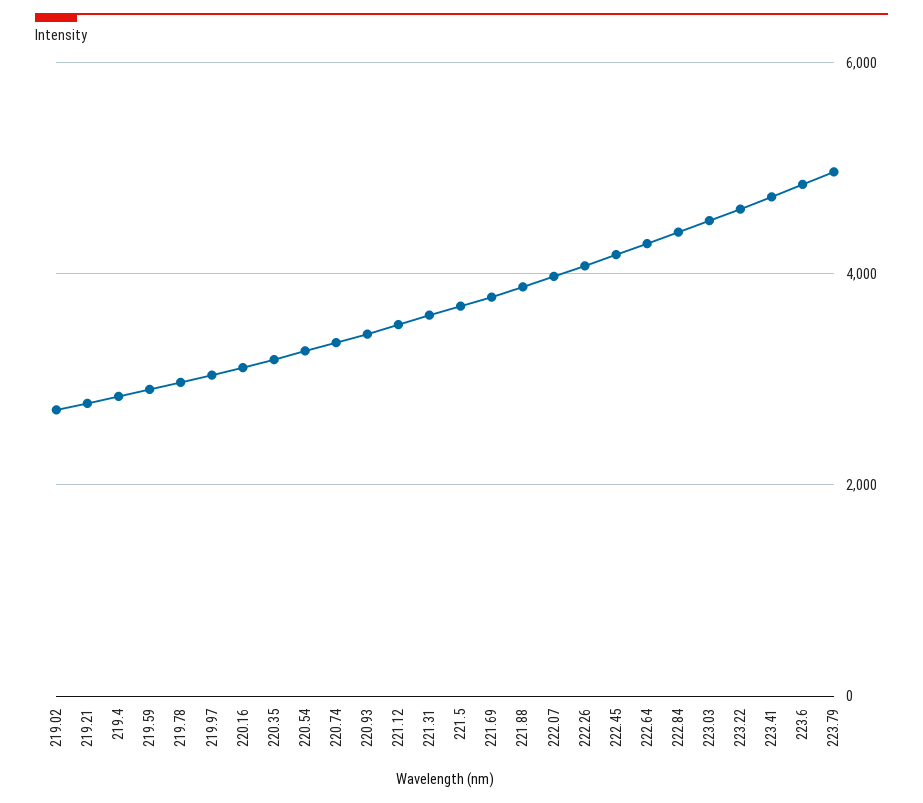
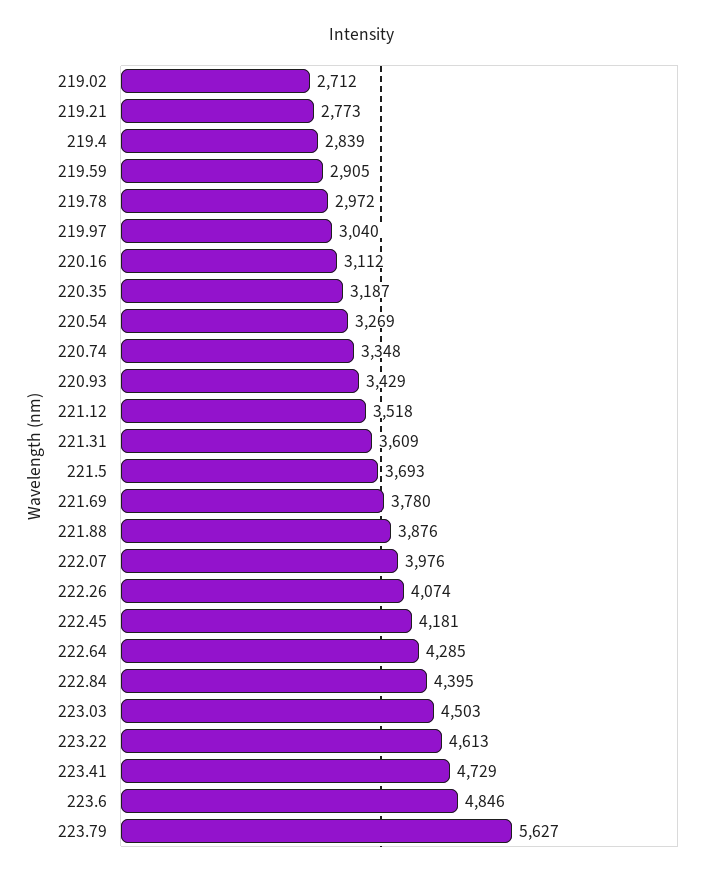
  {
    "219.02": 2712,
    "219.21": 2773,
    "219.4": 2839,
    "219.59": 2905,
    "219.78": 2972,
    "219.97": 3040,
    "220.16": 3112,
    "220.35": 3187,
    "220.54": 3269,
    "220.74": 3348,
    "220.93": 3429,
    "221.12": 3518,
    "221.31": 3609,
    "221.5": 3693,
    "221.69": 3780,
    "221.88": 3876,
    "222.07": 3976,
    "222.26": 4074,
    "222.45": 4181,
    "222.64": 4285,
    "222.84": 4395,
    "223.03": 4503,
    "223.22": 4613,
    "223.41": 4729,
    "223.6": 4846,
-   "223.79": 5000
+   "223.79": 5627
  }

